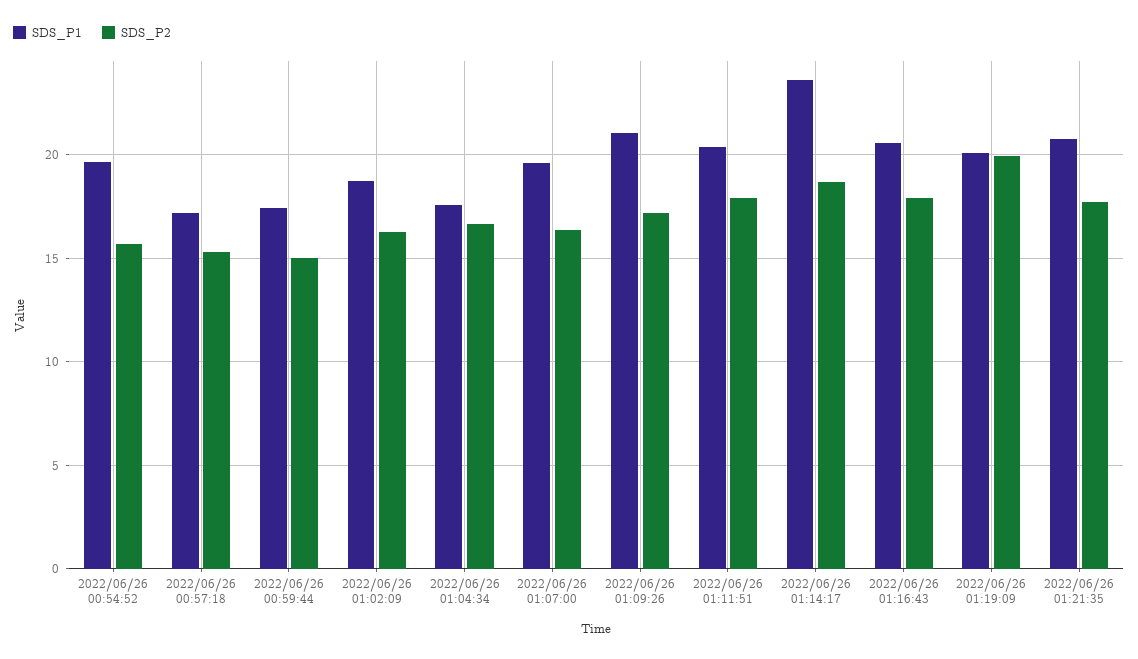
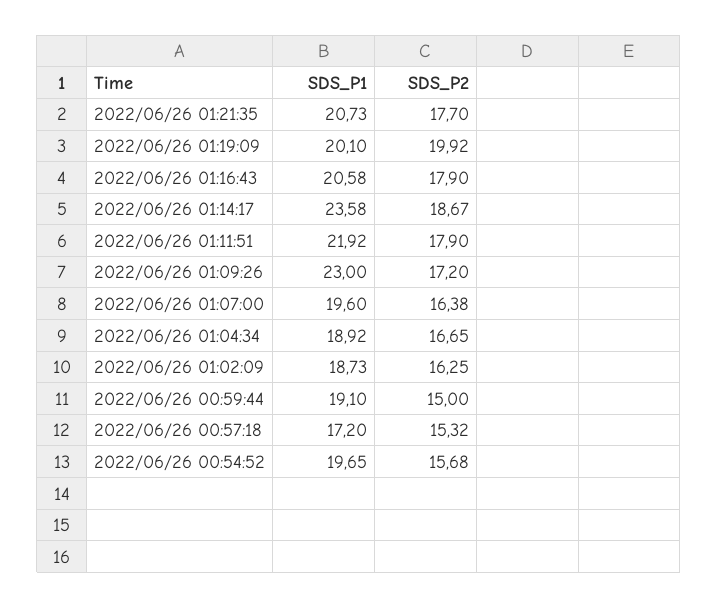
  {
    "SDS_P1": {
      "2022/06/26 00:54:52": 19.65,
      "2022/06/26 00:57:18": 17.2,
-     "2022/06/26 00:59:44": 17.5,
+     "2022/06/26 00:59:44": 19.1,
      "2022/06/26 01:02:09": 18.73,
-     "2022/06/26 01:04:34": 17.5,
+     "2022/06/26 01:04:34": 18.92,
      "2022/06/26 01:07:00": 19.6,
-     "2022/06/26 01:09:26": 21,
+     "2022/06/26 01:09:26": 23,
-     "2022/06/26 01:11:51": 20.5,
+     "2022/06/26 01:11:51": 21.92,
      "2022/06/26 01:14:17": 23.58,
      "2022/06/26 01:16:43": 20.58,
      "2022/06/26 01:19:09": 20.1,
      "2022/06/26 01:21:35": 20.73
    },
    "SDS_P2": {
      "2022/06/26 00:54:52": 15.68,
      "2022/06/26 00:57:18": 15.32,
      "2022/06/26 00:59:44": 15,
      "2022/06/26 01:02:09": 16.25,
      "2022/06/26 01:04:34": 16.65,
      "2022/06/26 01:07:00": 16.38,
      "2022/06/26 01:09:26": 17.2,
      "2022/06/26 01:11:51": 17.9,
      "2022/06/26 01:14:17": 18.67,
      "2022/06/26 01:16:43": 17.9,
      "2022/06/26 01:19:09": 19.92,
      "2022/06/26 01:21:35": 17.7
    }
  }

